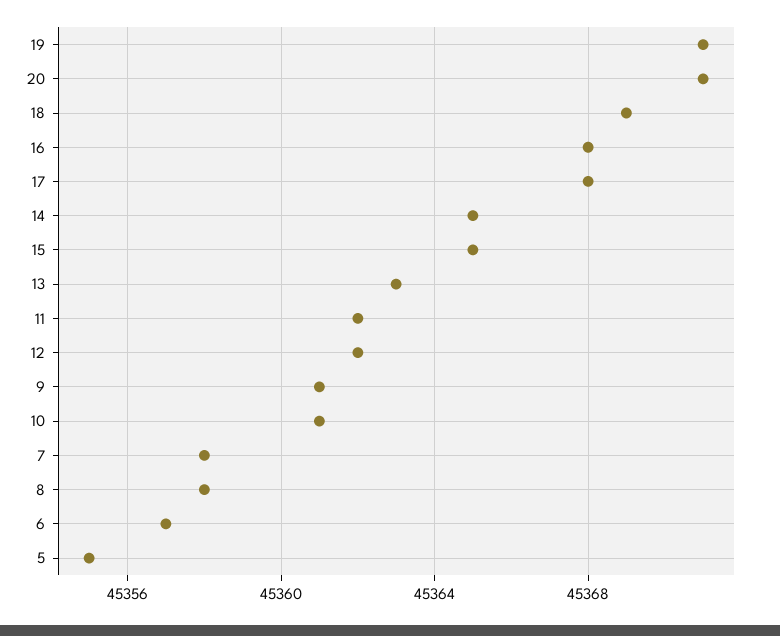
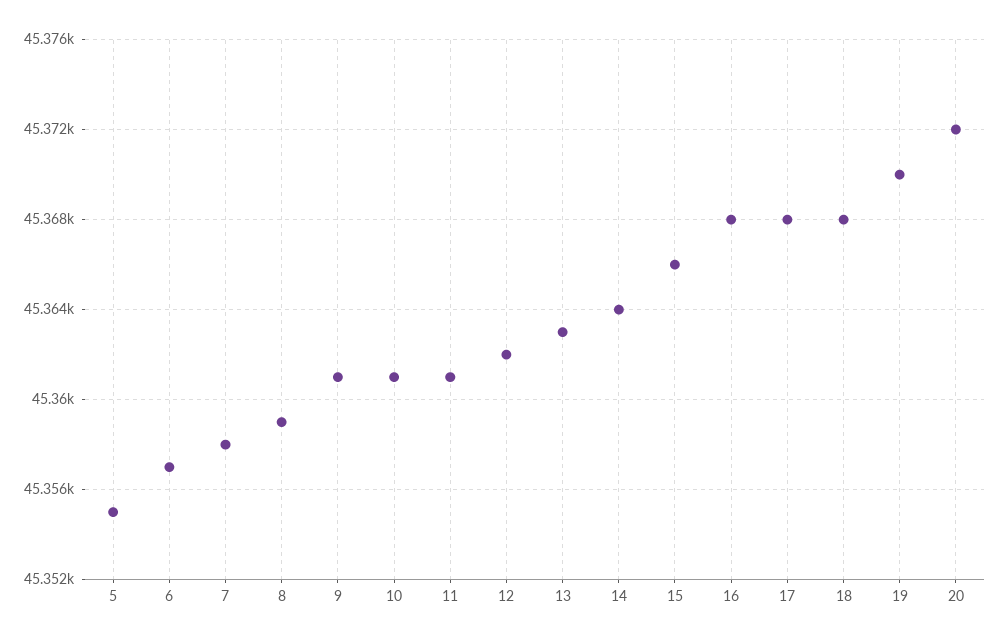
  {
-   "19": 45371,
+   "19": 45370,
-   "20": 45371,
+   "20": 45372,
-   "18": 45369,
+   "18": 45368,
    "16": 45368,
    "17": 45368,
-   "14": 45365,
+   "14": 45364,
-   "15": 45365,
+   "15": 45366,
    "13": 45363,
-   "11": 45362,
+   "11": 45361,
    "12": 45362,
    "9": 45361,
    "10": 45361,
    "7": 45358,
-   "8": 45358,
+   "8": 45359,
    "6": 45357,
    "5": 45355
  }

